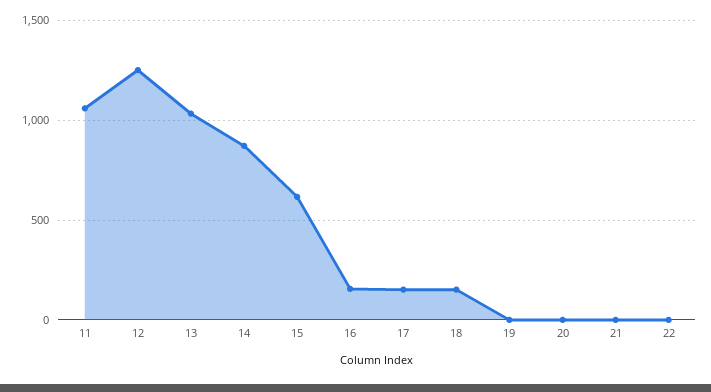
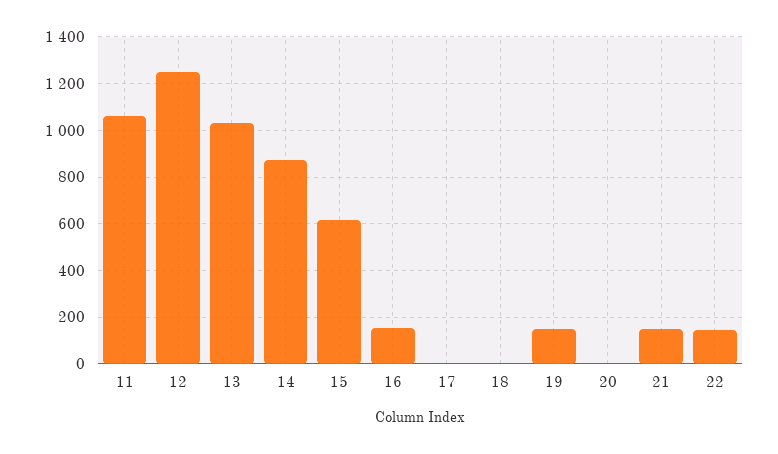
  {
    "11": 1050,
    "12": 1250,
    "13": 1050,
    "14": 850,
    "15": 600,
    "16": 150,
-   "17": 150,
+   "17": 0,
-   "18": 150,
+   "18": 0,
-   "19": 0,
+   "19": 150,
    "20": 0,
-   "21": 0,
+   "21": 150,
-   "22": 0
+   "22": 150
  }

